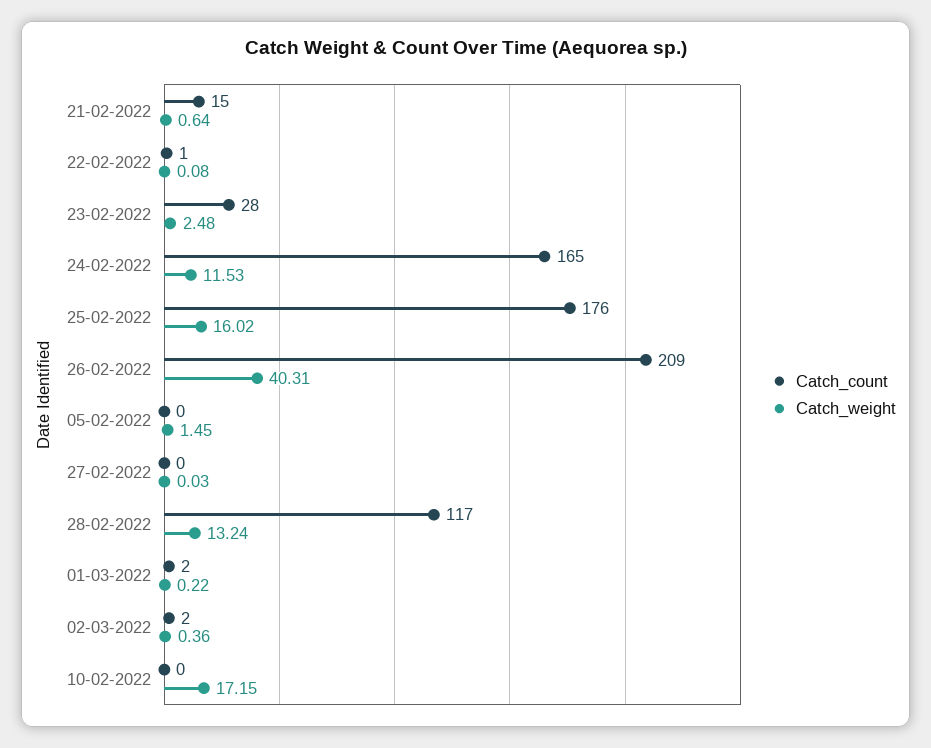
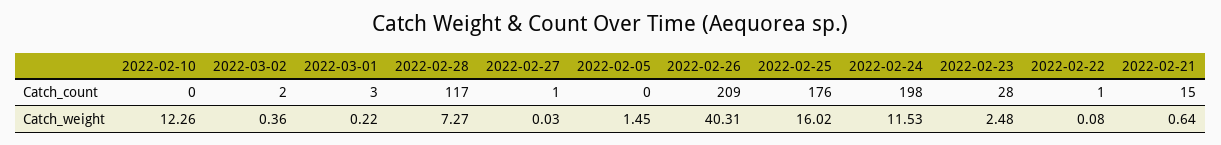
  {
    "Catch_count": {
      "21-02-2022": 15,
      "22-02-2022": 1,
      "23-02-2022": 28,
-     "24-02-2022": 165,
+     "24-02-2022": 198,
      "25-02-2022": 176,
      "26-02-2022": 209,
      "05-02-2022": 0,
-     "27-02-2022": 0,
+     "27-02-2022": 1,
      "28-02-2022": 117,
-     "01-03-2022": 2,
+     "01-03-2022": 3,
      "02-03-2022": 2,
      "10-02-2022": 0
    },
    "Catch_weight": {
      "21-02-2022": 0.64,
      "22-02-2022": 0.08,
      "23-02-2022": 2.48,
      "24-02-2022": 11.53,
      "25-02-2022": 16.02,
      "26-02-2022": 40.31,
      "05-02-2022": 1.45,
      "27-02-2022": 0.03,
-     "28-02-2022": 13.24,
+     "28-02-2022": 7.27,
      "01-03-2022": 0.22,
      "02-03-2022": 0.36,
-     "10-02-2022": 17.15
+     "10-02-2022": 12.26
    }
  }

